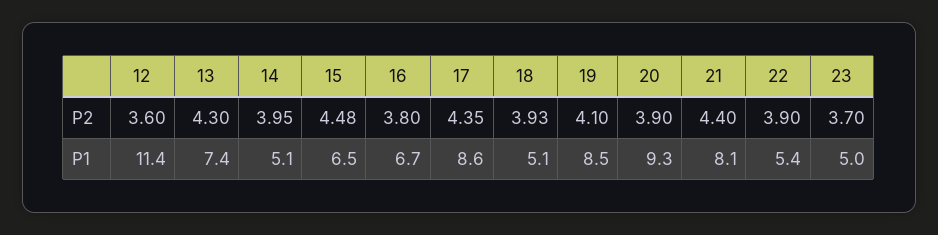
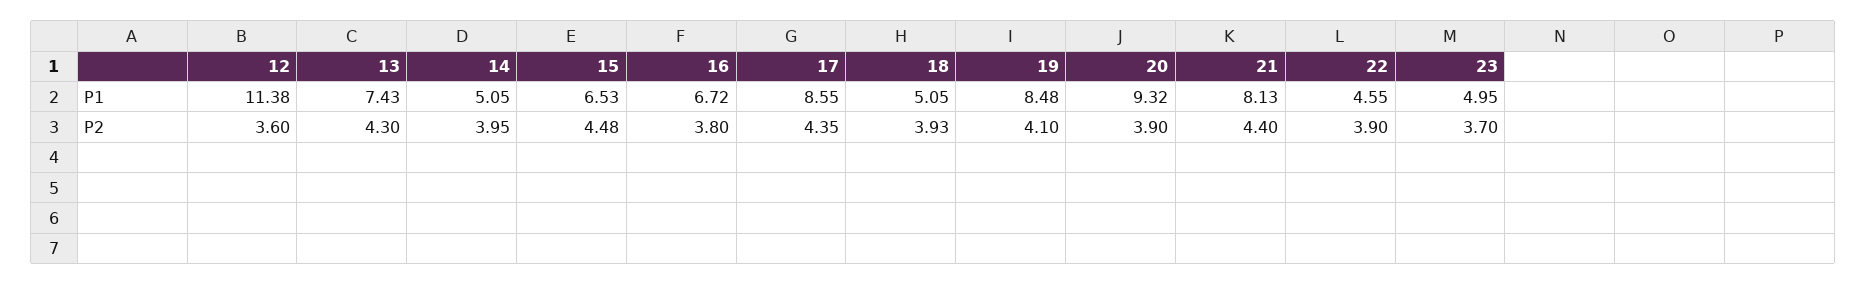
  {
    "12": {
      "P2": 3.6,
      "P1": 11.38
    },
    "13": {
      "P2": 4.3,
      "P1": 7.43
    },
    "14": {
      "P2": 3.95,
      "P1": 5.05
    },
    "15": {
      "P2": 4.48,
      "P1": 6.53
    },
    "16": {
      "P2": 3.8,
      "P1": 6.72
    },
    "17": {
      "P2": 4.35,
      "P1": 8.55
    },
    "18": {
      "P2": 3.93,
      "P1": 5.05
    },
    "19": {
      "P2": 4.1,
      "P1": 8.48
    },
    "20": {
      "P2": 3.9,
      "P1": 9.32
    },
    "21": {
      "P2": 4.4,
      "P1": 8.13
    },
    "22": {
      "P2": 3.9,
-     "P1": 5.4
+     "P1": 4.55
    },
    "23": {
      "P2": 3.7,
      "P1": 4.95
    }
  }

